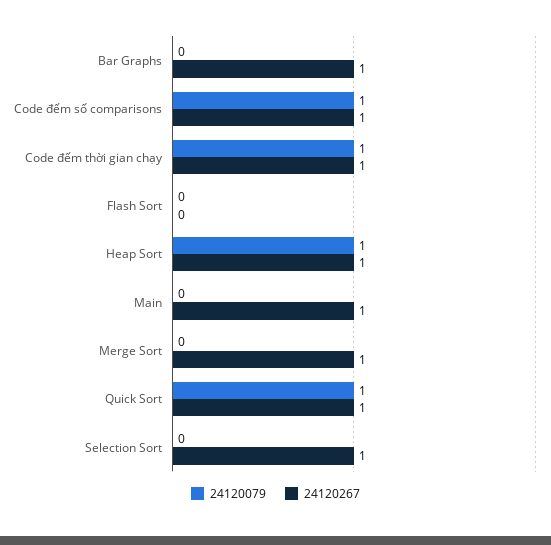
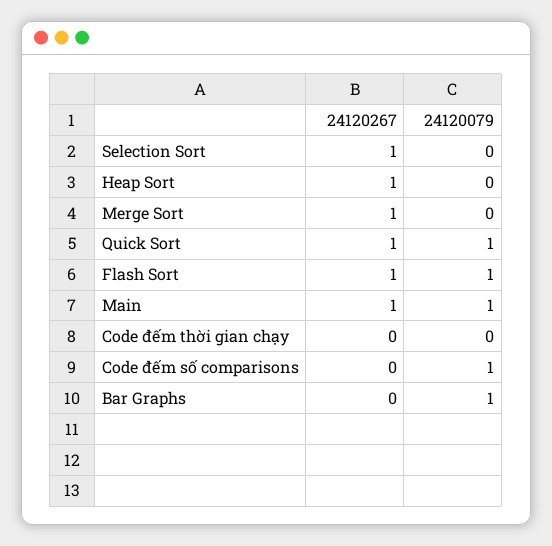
  {
    "24120079": {
-     "Bar Graphs": 0,
+     "Bar Graphs": 1,
      "Code đếm số comparisons": 1,
-     "Code đếm thời gian chạy": 1,
+     "Code đếm thời gian chạy": 0,
-     "Flash Sort": 0,
+     "Flash Sort": 1,
-     "Heap Sort": 1,
+     "Heap Sort": 0,
-     "Main": 0,
+     "Main": 1,
      "Merge Sort": 0,
      "Quick Sort": 1,
      "Selection Sort": 0
    },
    "24120267": {
-     "Bar Graphs": 1,
+     "Bar Graphs": 0,
-     "Code đếm số comparisons": 1,
+     "Code đếm số comparisons": 0,
-     "Code đếm thời gian chạy": 1,
+     "Code đếm thời gian chạy": 0,
-     "Flash Sort": 0,
+     "Flash Sort": 1,
      "Heap Sort": 1,
      "Main": 1,
      "Merge Sort": 1,
      "Quick Sort": 1,
      "Selection Sort": 1
    }
  }

